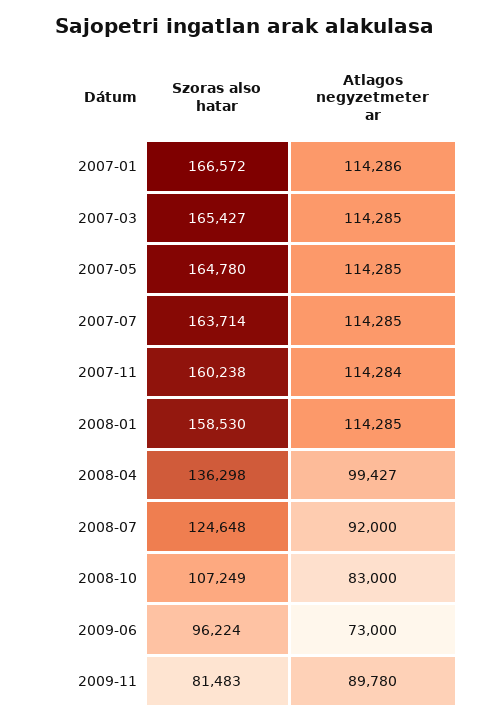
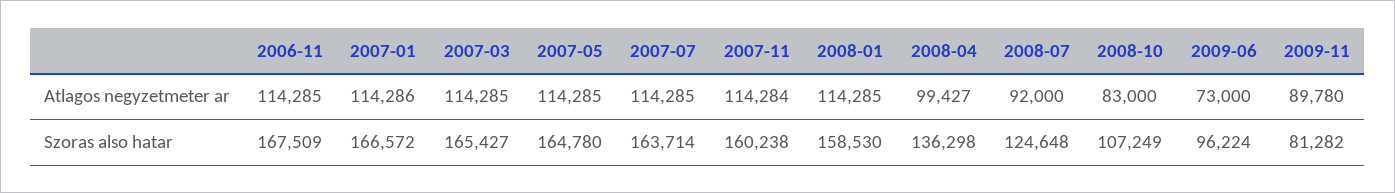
  {
    "Szoras also hatar": {
      "2007-01": 166572,
      "2007-03": 165427,
      "2007-05": 164780,
      "2007-07": 163714,
      "2007-11": 160238,
      "2008-01": 158530,
      "2008-04": 136298,
      "2008-07": 124648,
      "2008-10": 107249,
      "2009-06": 96224,
-     "2009-11": 81483
+     "2009-11": 81282,
+     "2006-11": 167509
    },
    "Atlagos negyzetmeter ar": {
      "2007-01": 114286,
      "2007-03": 114285,
      "2007-05": 114285,
      "2007-07": 114285,
      "2007-11": 114284,
      "2008-01": 114285,
      "2008-04": 99427,
      "2008-07": 92000,
      "2008-10": 83000,
      "2009-06": 73000,
-     "2009-11": 89780
+     "2009-11": 89780,
+     "2006-11": 114285
    }
  }

